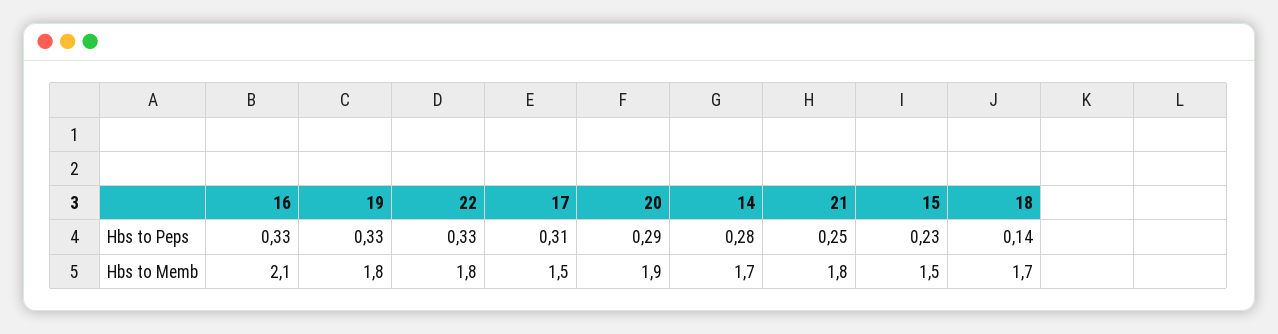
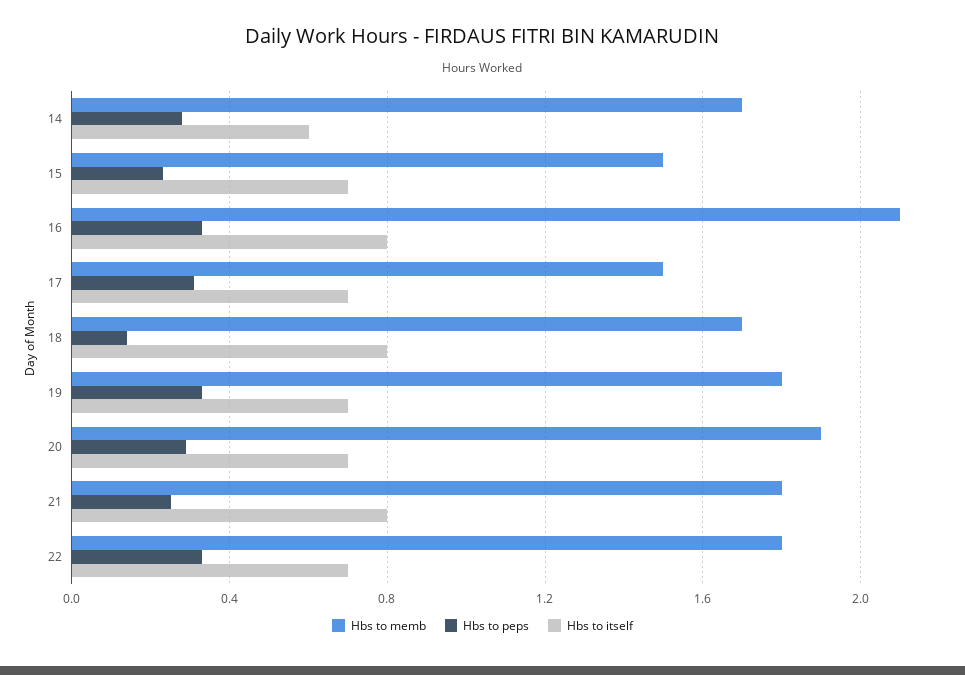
  {
    "Hbs to Peps": {
      "16": 0.33,
      "19": 0.33,
      "22": 0.33,
      "17": 0.31,
      "20": 0.29,
      "14": 0.28,
      "21": 0.25,
      "15": 0.23,
      "18": 0.14
    },
    "Hbs to Memb": {
      "16": 2.1,
      "19": 1.8,
      "22": 1.8,
      "17": 1.5,
      "20": 1.9,
      "14": 1.7,
      "21": 1.8,
      "15": 1.5,
      "18": 1.7
-   }
+   },
+   "Hbs to itself": {
+     "14": 0.6,
+     "15": 0.7,
+     "16": 0.8,
+     "17": 0.7,
+     "18": 0.8,
+     "19": 0.7,
+     "20": 0.7,
+     "21": 0.8,
+     "22": 0.7
+   }
  }

